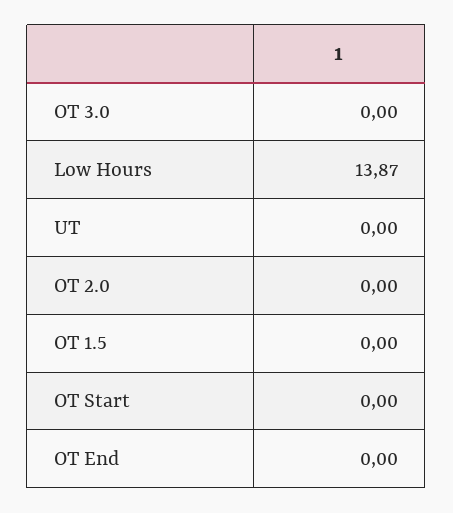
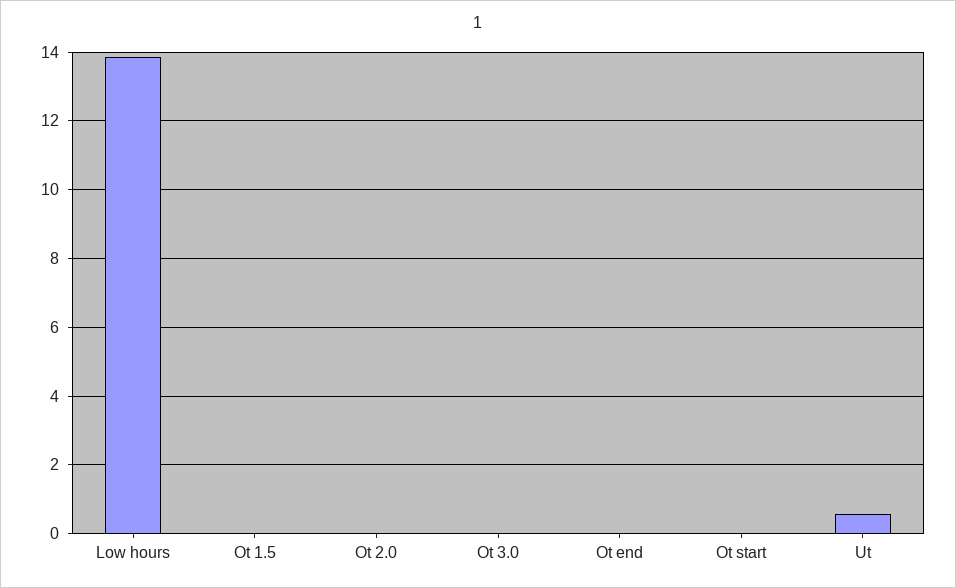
  {
    "OT 3.0": 0,
    "Low Hours": 13.87,
-   "UT": 0,
+   "UT": 0.6,
    "OT 2.0": 0,
    "OT 1.5": 0,
    "OT Start": 0,
    "OT End": 0
  }

